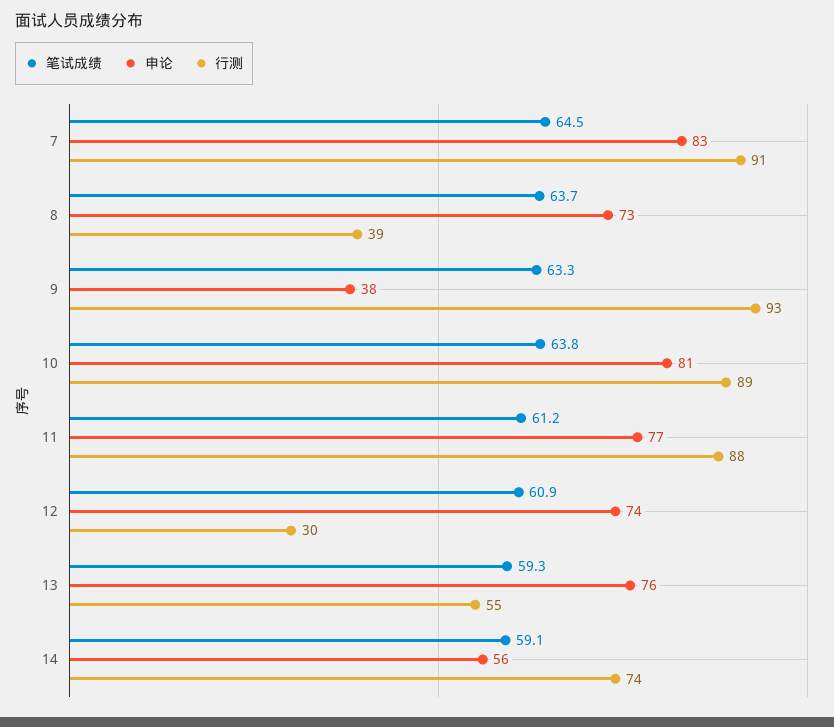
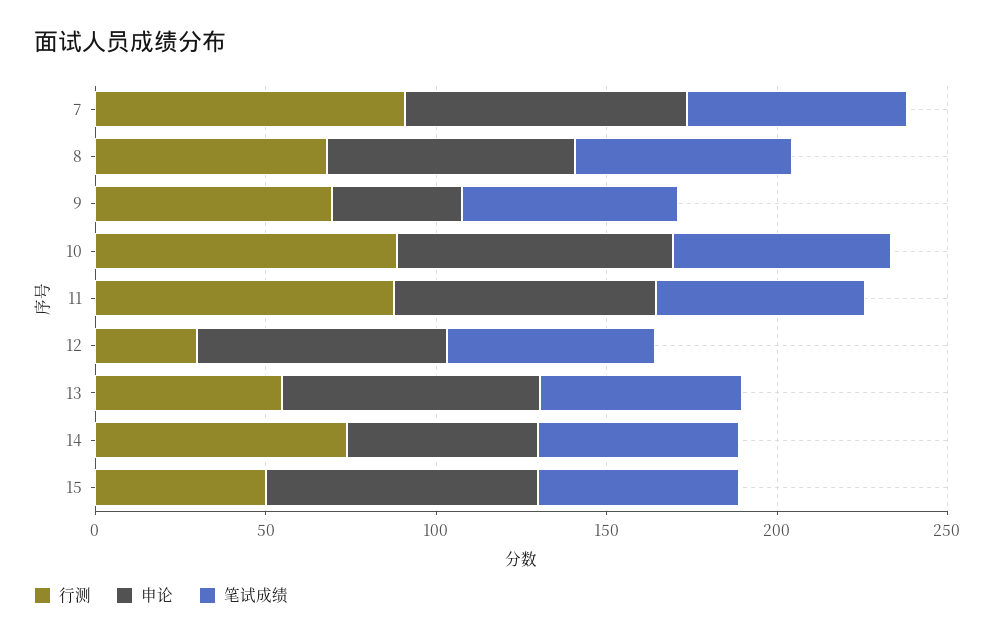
  {
    "笔试成绩": {
      "7": 64.5,
      "8": 63.7,
      "9": 63.3,
      "10": 63.8,
      "11": 61.2,
      "12": 60.9,
      "13": 59.3,
-     "14": 59.1
+     "14": 59.1,
+     "15": 60
    },
    "申论": {
      "7": 83,
      "8": 73,
      "9": 38,
      "10": 81,
      "11": 77,
      "12": 74,
      "13": 76,
-     "14": 56
+     "14": 56,
+     "15": 80
    },
    "行测": {
      "7": 91,
-     "8": 39,
+     "8": 70,
-     "9": 93,
+     "9": 70,
      "10": 89,
      "11": 88,
      "12": 30,
      "13": 55,
-     "14": 74
+     "14": 74,
+     "15": 50
    }
  }

